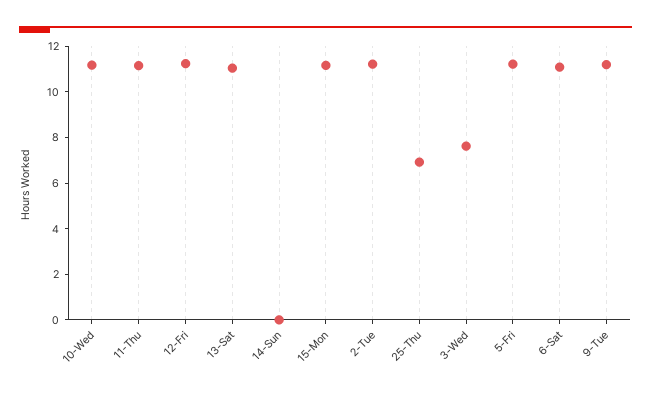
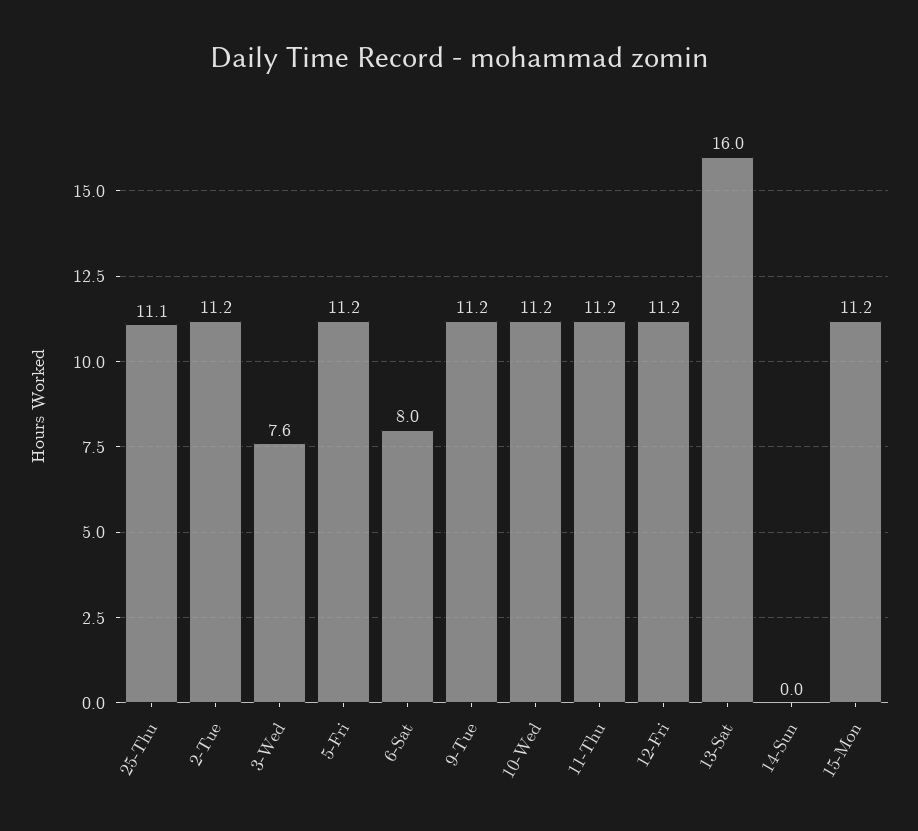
  {
    "10-Wed": 11.2,
    "11-Thu": 11.2,
    "12-Fri": 11.2,
-   "13-Sat": 11,
+   "13-Sat": 16,
    "14-Sun": 0,
    "15-Mon": 11.2,
    "2-Tue": 11.2,
-   "25-Thu": 7,
+   "25-Thu": 11.1,
    "3-Wed": 7.6,
    "5-Fri": 11.2,
-   "6-Sat": 11,
+   "6-Sat": 8,
    "9-Tue": 11.2
  }

